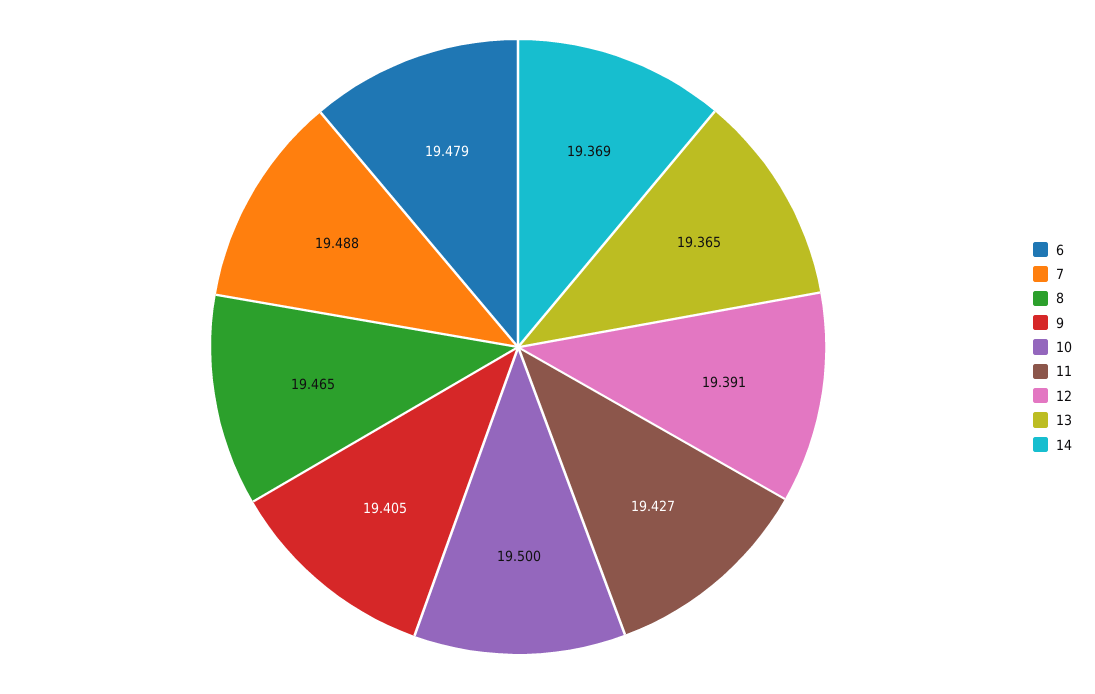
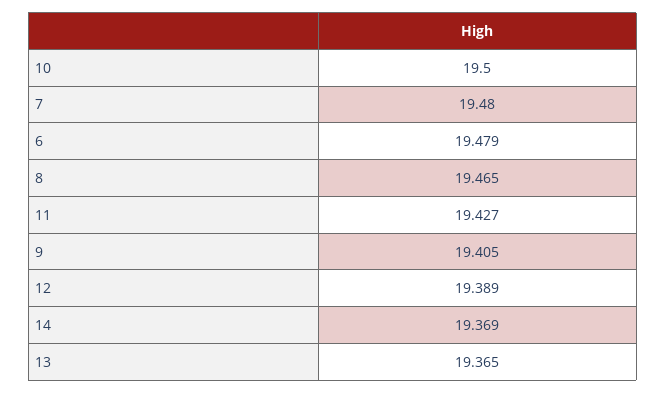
  {
    "6": 19.479,
-   "7": 19.488,
+   "7": 19.48,
    "8": 19.465,
    "9": 19.405,
    "10": 19.5,
    "11": 19.427,
-   "12": 19.391,
+   "12": 19.389,
    "13": 19.365,
    "14": 19.369
  }

